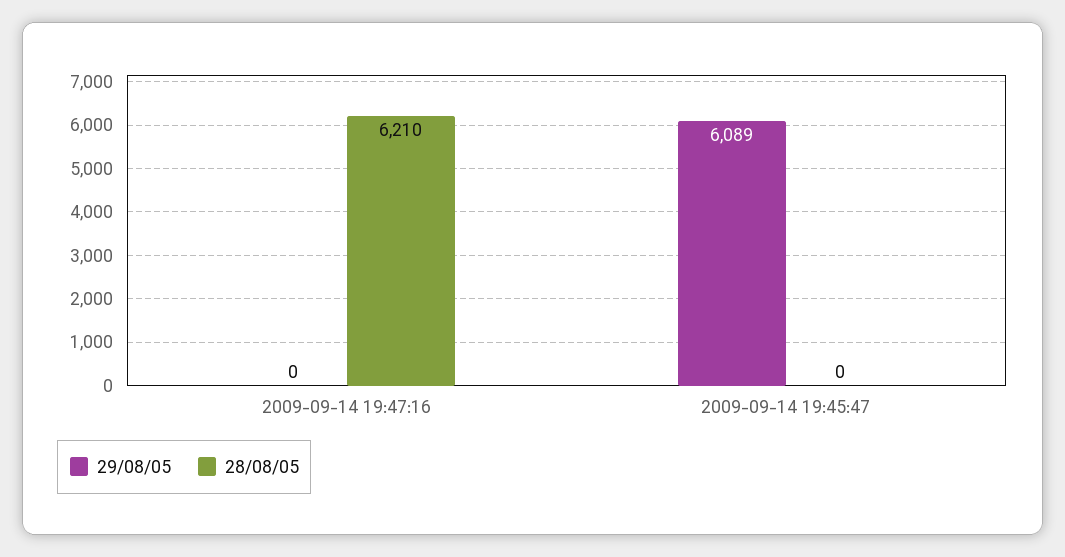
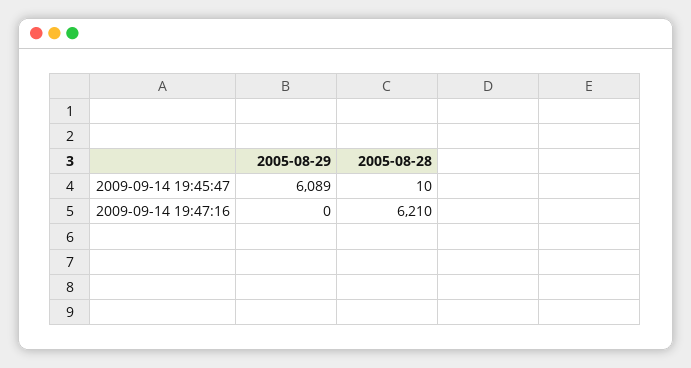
  {
    "29/08/05": {
      "2009-09-14 19:47:16": 0,
      "2009-09-14 19:45:47": 6089
    },
    "28/08/05": {
      "2009-09-14 19:47:16": 6210,
-     "2009-09-14 19:45:47": 0
+     "2009-09-14 19:45:47": 10
    }
  }

